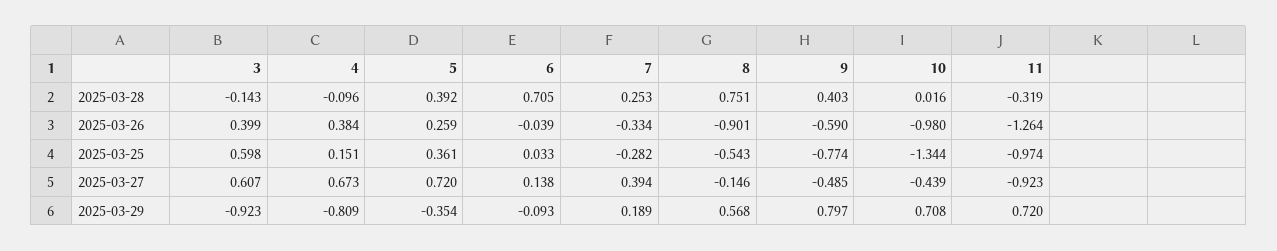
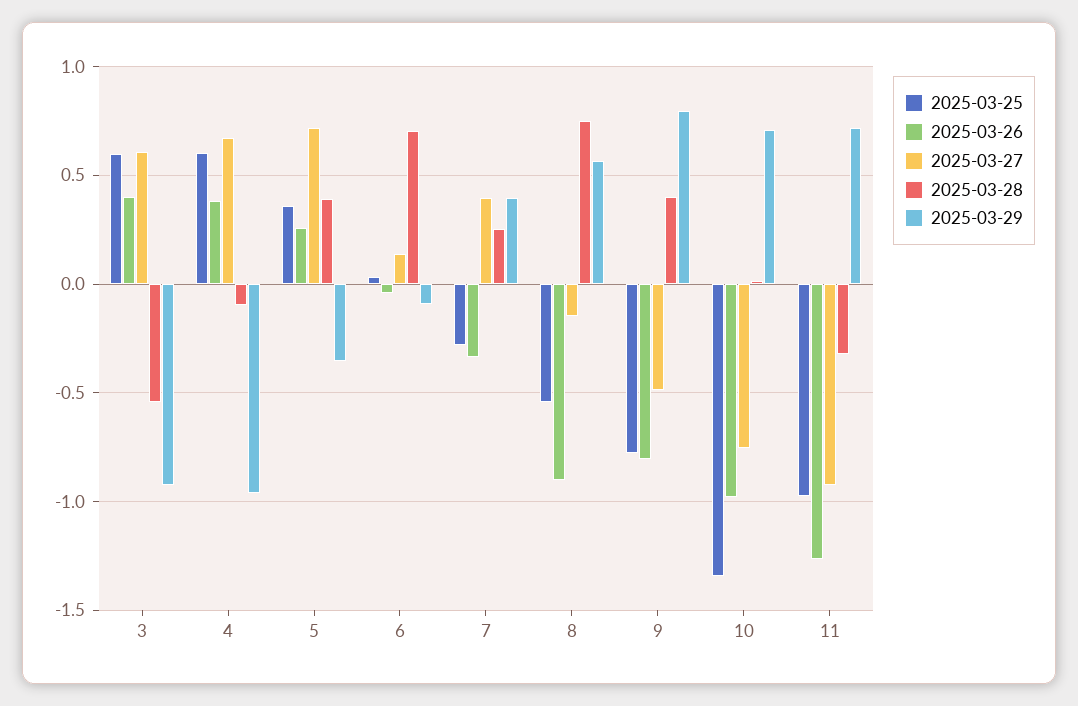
  {
    "2025-03-28": {
-     "3": -0.143,
+     "3": -0.55,
      "4": -0.096,
      "5": 0.392,
      "6": 0.705,
      "7": 0.253,
      "8": 0.751,
      "9": 0.403,
      "10": 0.016,
      "11": -0.319
    },
    "2025-03-26": {
      "3": 0.399,
      "4": 0.384,
      "5": 0.259,
      "6": -0.039,
      "7": -0.334,
      "8": -0.901,
-     "9": -0.59,
+     "9": -0.8,
      "10": -0.98,
      "11": -1.264
    },
    "2025-03-25": {
      "3": 0.598,
-     "4": 0.151,
+     "4": 0.6,
      "5": 0.361,
      "6": 0.033,
      "7": -0.282,
      "8": -0.543,
      "9": -0.774,
      "10": -1.344,
      "11": -0.974
    },
    "2025-03-27": {
      "3": 0.607,
      "4": 0.673,
      "5": 0.72,
      "6": 0.138,
      "7": 0.394,
      "8": -0.146,
      "9": -0.485,
-     "10": -0.439,
+     "10": -0.75,
      "11": -0.923
    },
    "2025-03-29": {
      "3": -0.923,
-     "4": -0.809,
+     "4": -0.95,
      "5": -0.354,
      "6": -0.093,
-     "7": 0.189,
+     "7": 0.4,
      "8": 0.568,
      "9": 0.797,
      "10": 0.708,
      "11": 0.72
    }
  }

